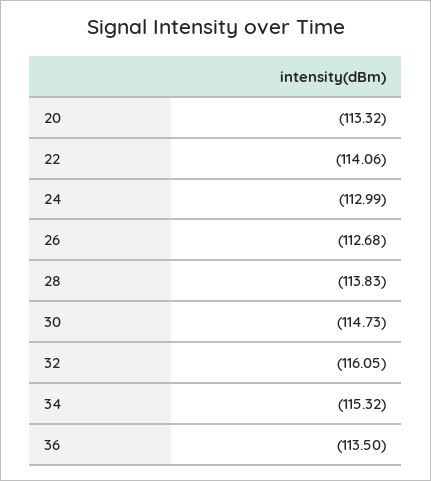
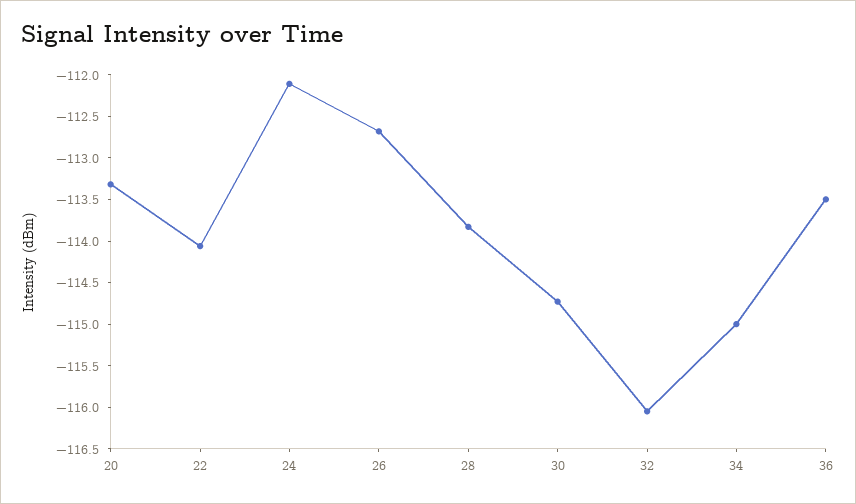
  {
    "20": -113.32,
    "22": -114.06,
-   "24": -112.99,
+   "24": -112.1,
    "26": -112.68,
    "28": -113.83,
    "30": -114.73,
    "32": -116.05,
-   "34": -115.32,
+   "34": -115,
    "36": -113.5
  }

